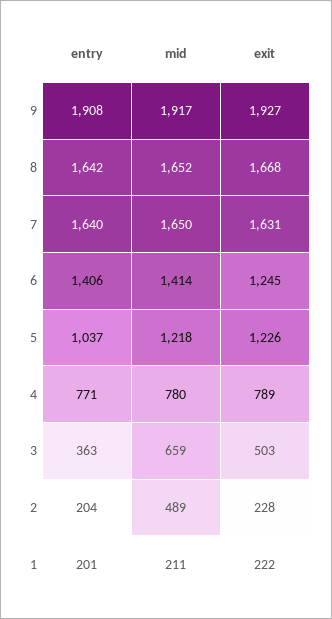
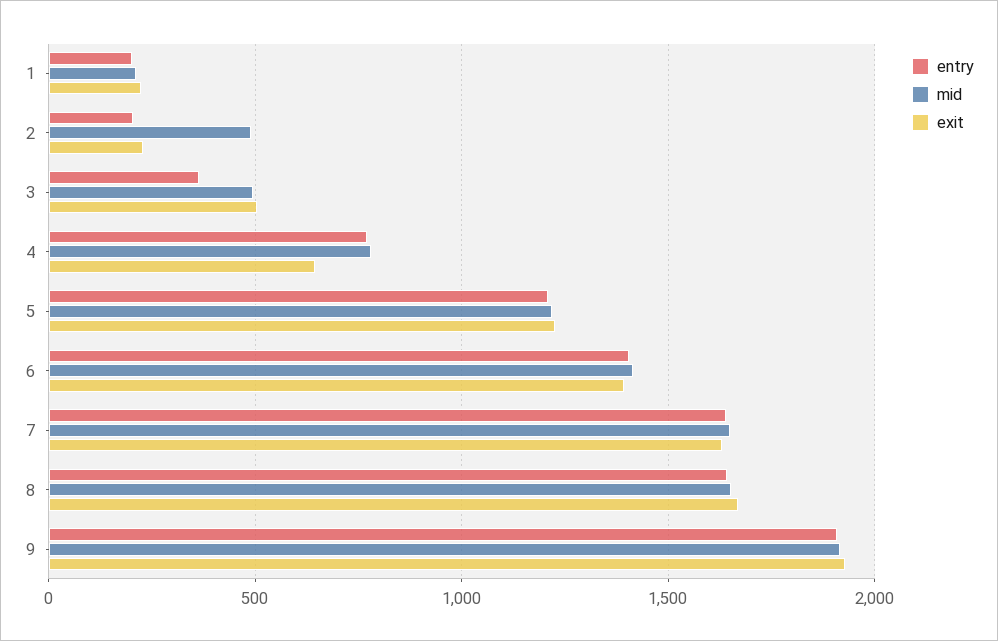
  {
    "entry": {
      "9": 1908,
      "8": 1642,
      "7": 1640,
      "6": 1406,
-     "5": 1037,
+     "5": 1200,
      "4": 771,
      "3": 363,
      "2": 204,
      "1": 201
    },
    "mid": {
      "9": 1917,
      "8": 1652,
      "7": 1650,
      "6": 1414,
      "5": 1218,
      "4": 780,
-     "3": 659,
+     "3": 500,
      "2": 489,
      "1": 211
    },
    "exit": {
      "9": 1927,
      "8": 1668,
      "7": 1631,
-     "6": 1245,
+     "6": 1400,
      "5": 1226,
-     "4": 789,
+     "4": 650,
      "3": 503,
      "2": 228,
      "1": 222
    }
  }

